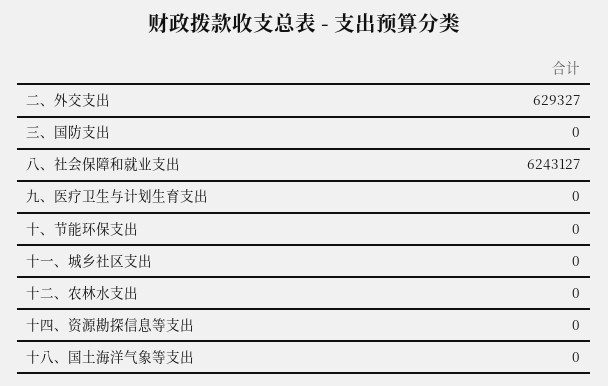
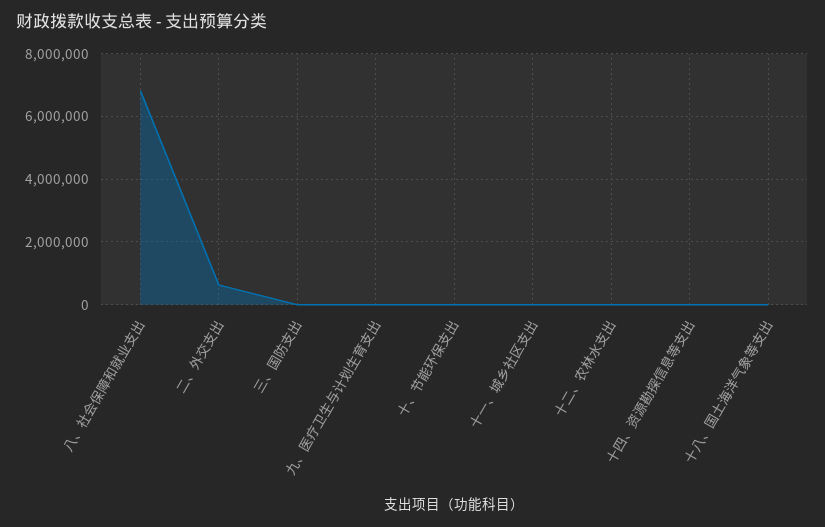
  {
    "二、外交支出": 629327,
    "三、国防支出": 0,
-   "八、社会保障和就业支出": 6243127,
+   "八、社会保障和就业支出": 6800000,
    "九、医疗卫生与计划生育支出": 0,
    "十、节能环保支出": 0,
    "十一、城乡社区支出": 0,
    "十二、农林水支出": 0,
    "十四、资源勘探信息等支出": 0,
    "十八、国土海洋气象等支出": 0
  }

